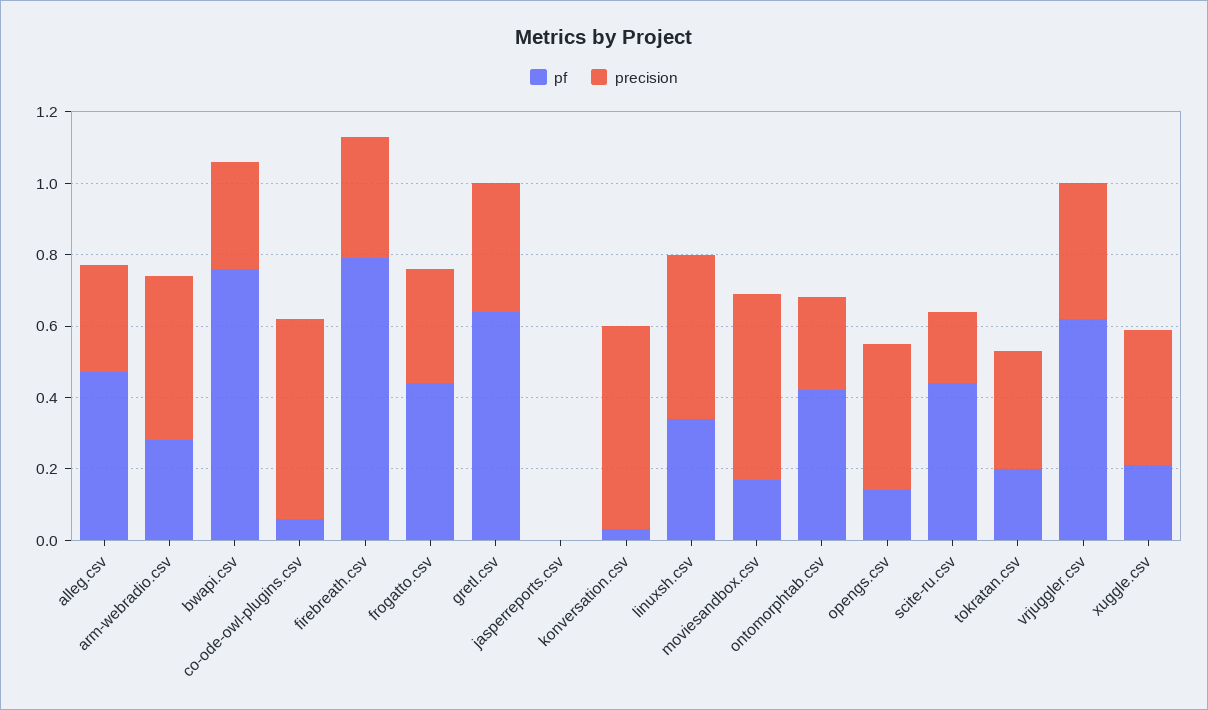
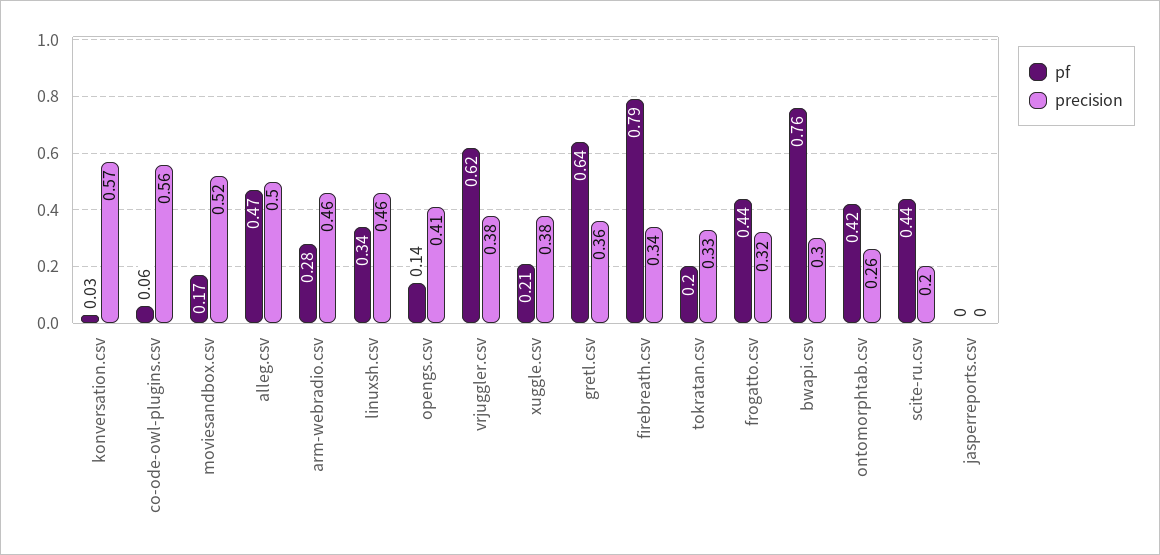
  {
    "pf": {
      "alleg.csv": 0.47,
      "arm-webradio.csv": 0.28,
      "bwapi.csv": 0.76,
      "co-ode-owl-plugins.csv": 0.06,
      "firebreath.csv": 0.79,
      "frogatto.csv": 0.44,
      "gretl.csv": 0.64,
      "jasperreports.csv": 0,
      "konversation.csv": 0.03,
      "linuxsh.csv": 0.34,
      "moviesandbox.csv": 0.17,
      "ontomorphtab.csv": 0.42,
      "opengs.csv": 0.14,
      "scite-ru.csv": 0.44,
      "tokratan.csv": 0.2,
      "vrjuggler.csv": 0.62,
      "xuggle.csv": 0.21
    },
    "precision": {
-     "alleg.csv": 0.3,
+     "alleg.csv": 0.5,
      "arm-webradio.csv": 0.46,
      "bwapi.csv": 0.3,
      "co-ode-owl-plugins.csv": 0.56,
      "firebreath.csv": 0.34,
      "frogatto.csv": 0.32,
      "gretl.csv": 0.36,
      "jasperreports.csv": 0,
      "konversation.csv": 0.57,
      "linuxsh.csv": 0.46,
      "moviesandbox.csv": 0.52,
      "ontomorphtab.csv": 0.26,
      "opengs.csv": 0.41,
      "scite-ru.csv": 0.2,
      "tokratan.csv": 0.33,
      "vrjuggler.csv": 0.38,
      "xuggle.csv": 0.38
    }
  }

